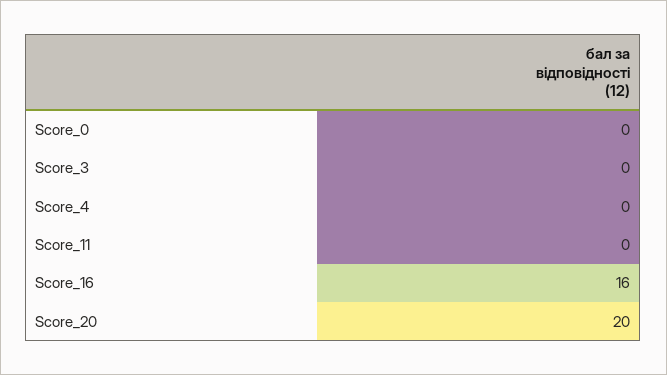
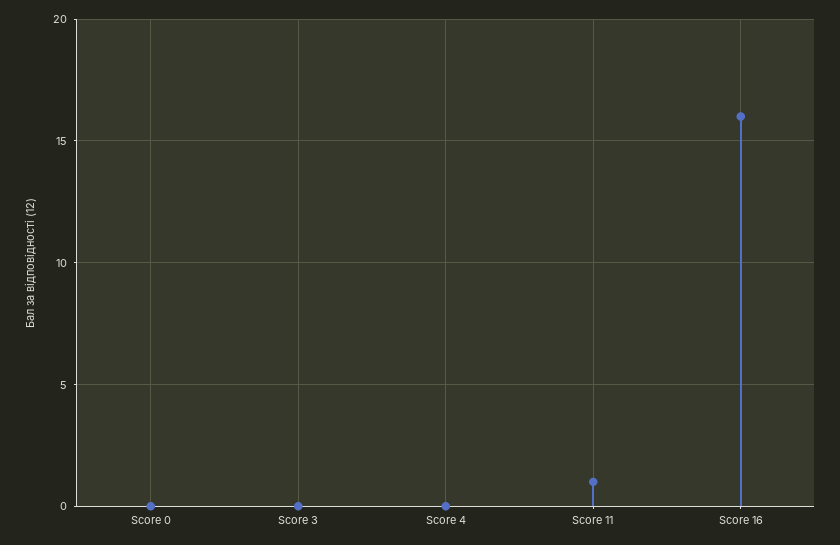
  {
    "Score_0": 0,
    "Score_3": 0,
    "Score_4": 0,
-   "Score_11": 0,
+   "Score_11": 1,
-   "Score_16": 16,
+   "Score_16": 16
-   "Score_20": 20
  }

